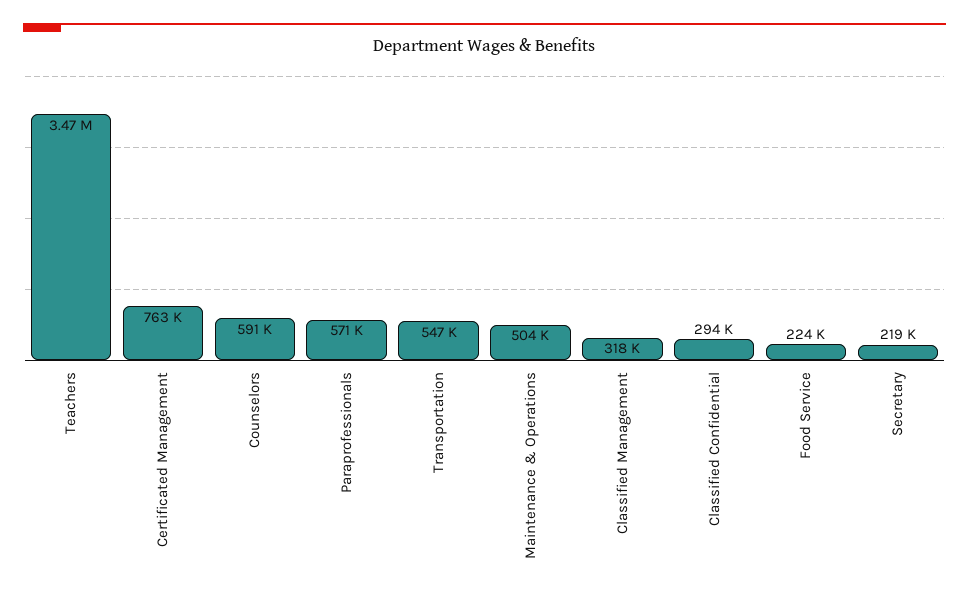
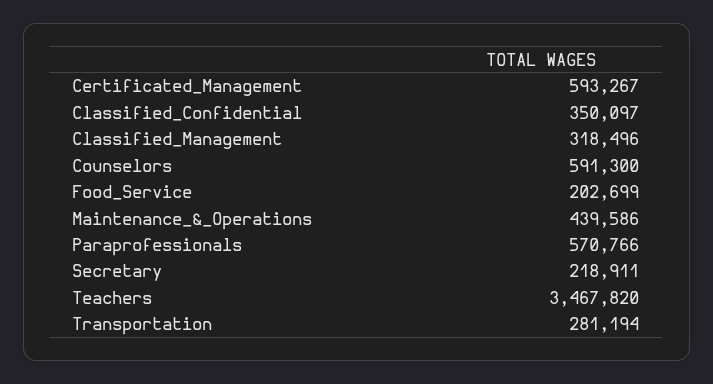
  {
    "Teachers": 3467820,
-   "Certificated Management": 763000,
+   "Certificated Management": 593267,
    "Counselors": 591300,
    "Paraprofessionals": 570766,
-   "Transportation": 547000,
+   "Transportation": 281194,
-   "Maintenance & Operations": 504000,
+   "Maintenance & Operations": 439586,
    "Classified Management": 318496,
-   "Classified Confidential": 294000,
+   "Classified Confidential": 350097,
-   "Food Service": 224000,
+   "Food Service": 202699,
    "Secretary": 218911
  }

